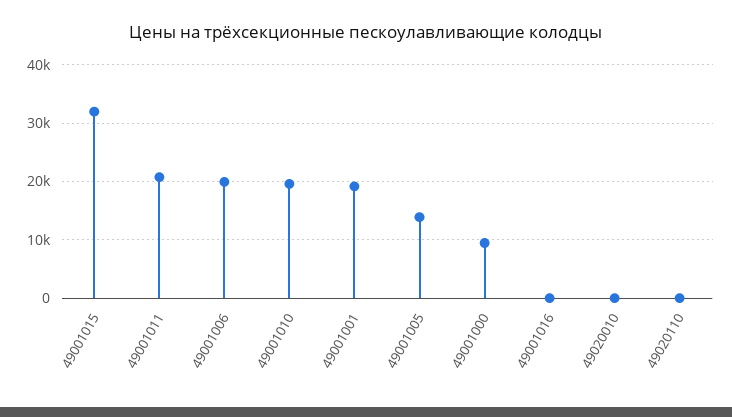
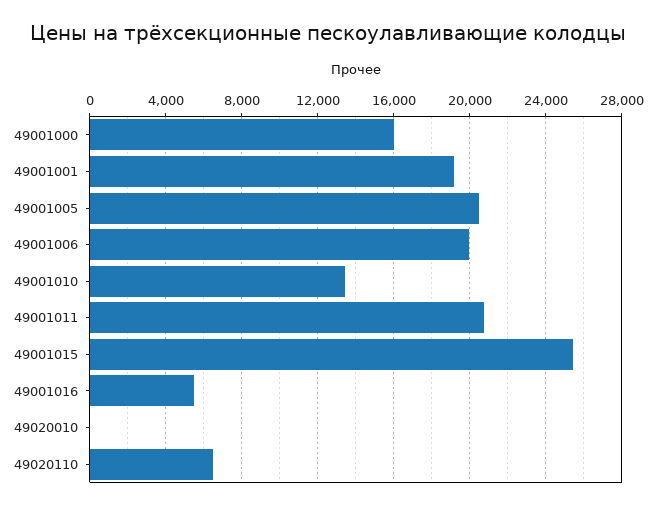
  {
-   "49001015": 32000,
+   "49001015": 25500,
    "49001011": 20500,
    "49001006": 20000,
-   "49001010": 20000,
+   "49001010": 13500,
    "49001001": 19000,
-   "49001005": 14000,
+   "49001005": 20500,
-   "49001000": 10000,
+   "49001000": 16000,
-   "49001016": 0,
+   "49001016": 5500,
    "49020010": 0,
-   "49020110": 0
+   "49020110": 6500
  }

